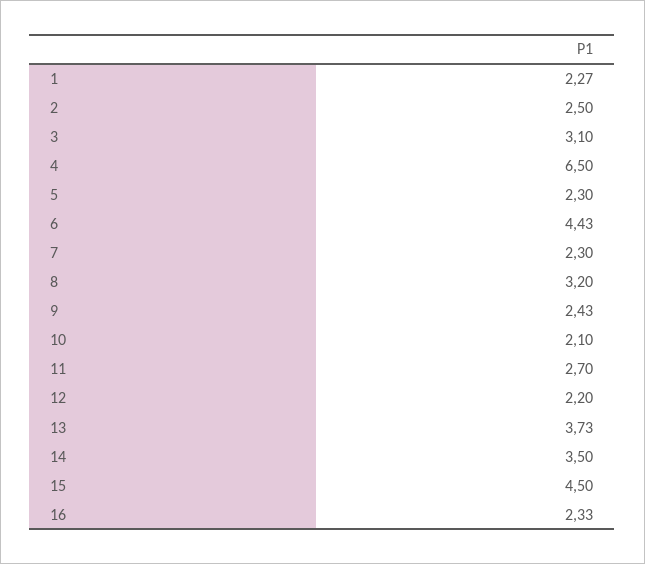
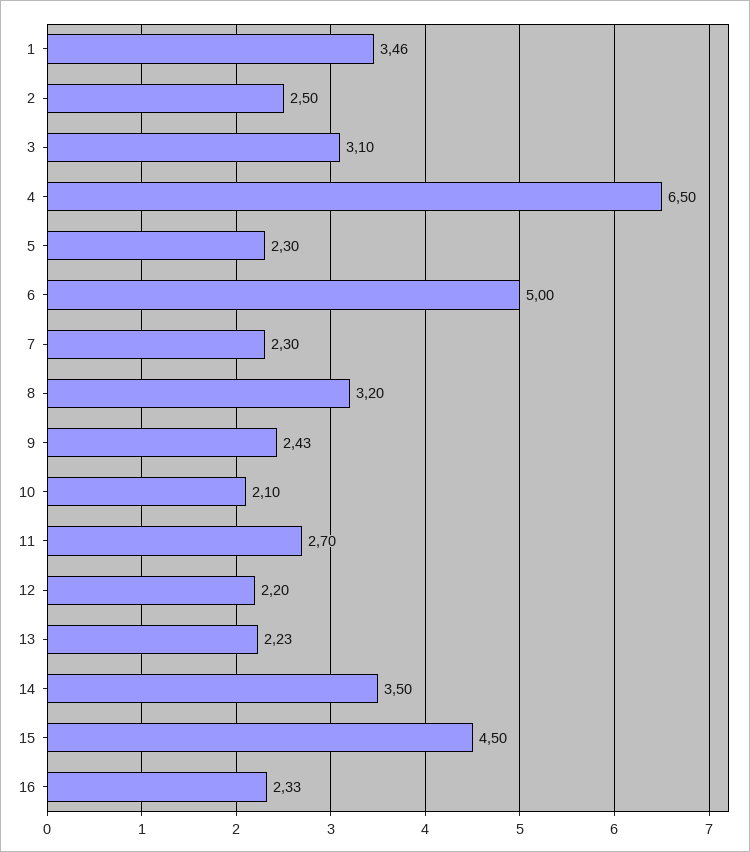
  {
-   "1": 2.27,
+   "1": 3.46,
    "2": 2.5,
    "3": 3.1,
    "4": 6.5,
    "5": 2.3,
-   "6": 4.43,
+   "6": 5,
    "7": 2.3,
    "8": 3.2,
    "9": 2.43,
    "10": 2.1,
    "11": 2.7,
    "12": 2.2,
-   "13": 3.73,
+   "13": 2.23,
    "14": 3.5,
    "15": 4.5,
    "16": 2.33
  }

